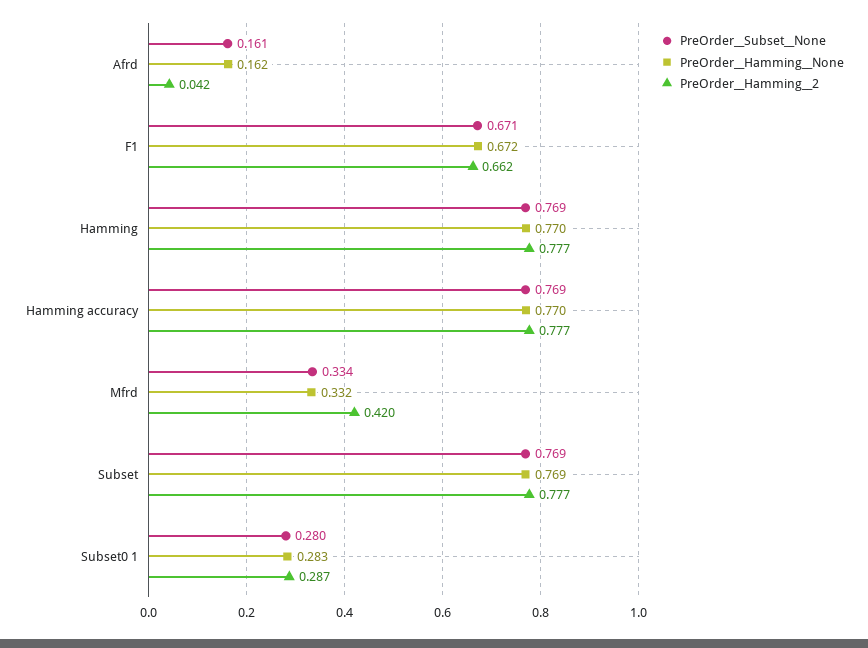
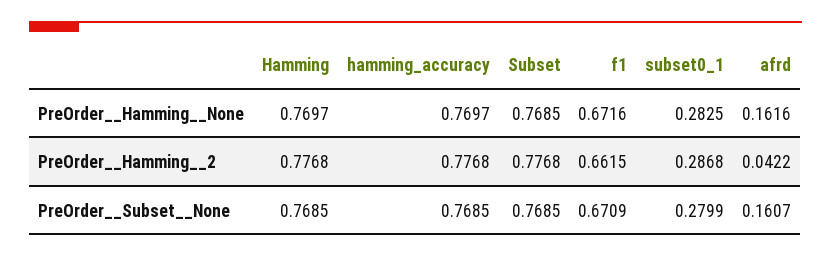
  {
    "PreOrder__Subset__None": {
      "Afrd": 0.1607,
      "F1": 0.6709,
      "Hamming": 0.7685,
      "Hamming accuracy": 0.7685,
-     "Mfrd": 0.334,
      "Subset": 0.7685,
      "Subset0 1": 0.2799
    },
    "PreOrder__Hamming__None": {
      "Afrd": 0.1616,
      "F1": 0.6716,
      "Hamming": 0.7697,
      "Hamming accuracy": 0.7697,
-     "Mfrd": 0.332,
      "Subset": 0.7685,
      "Subset0 1": 0.2825
    },
    "PreOrder__Hamming__2": {
      "Afrd": 0.0422,
      "F1": 0.6615,
      "Hamming": 0.7768,
      "Hamming accuracy": 0.7768,
-     "Mfrd": 0.42,
      "Subset": 0.7768,
      "Subset0 1": 0.2868
    }
  }

